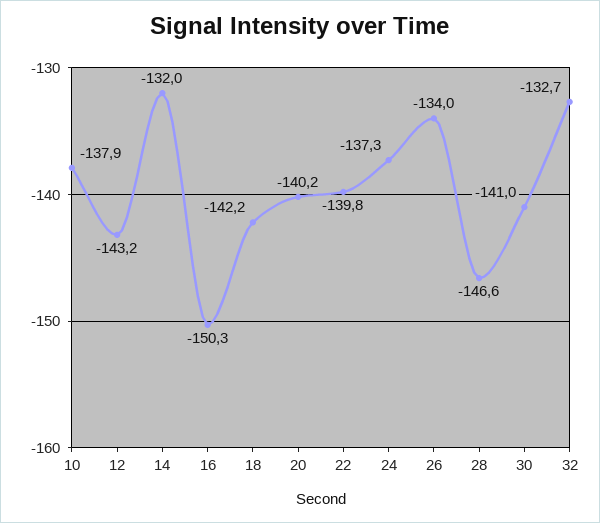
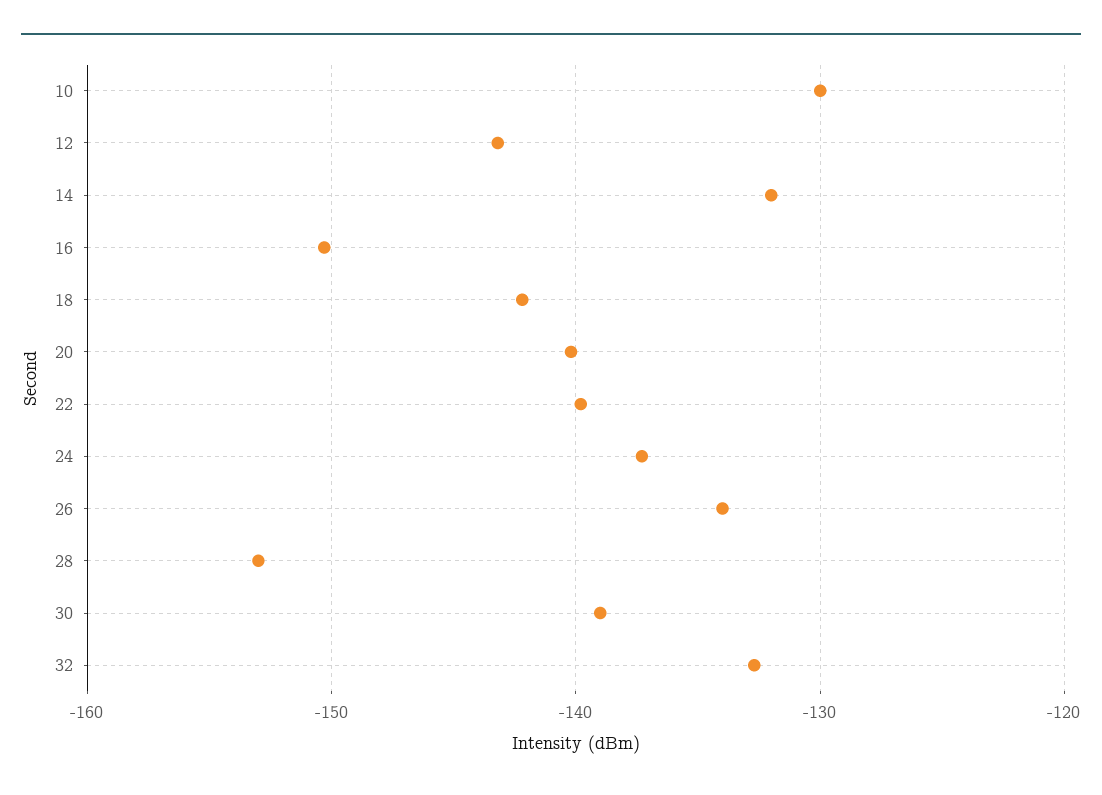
  {
-   "10": -137.9,
+   "10": -130,
    "12": -143.2,
    "14": -132,
    "16": -150.3,
    "18": -142.2,
    "20": -140.2,
    "22": -139.8,
    "24": -137.3,
    "26": -134,
-   "28": -146.6,
+   "28": -153,
-   "30": -141,
+   "30": -139,
    "32": -132.7
  }

